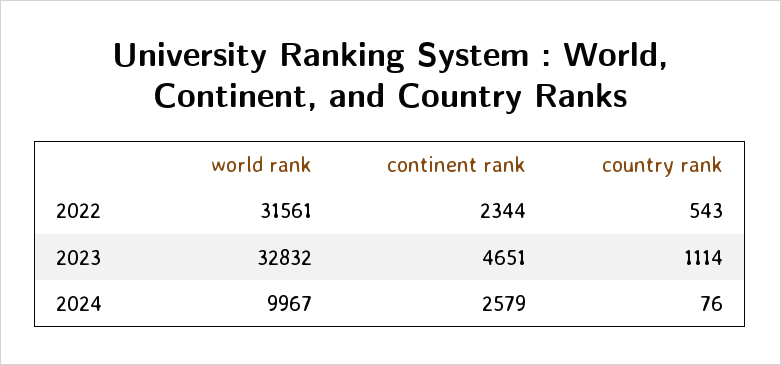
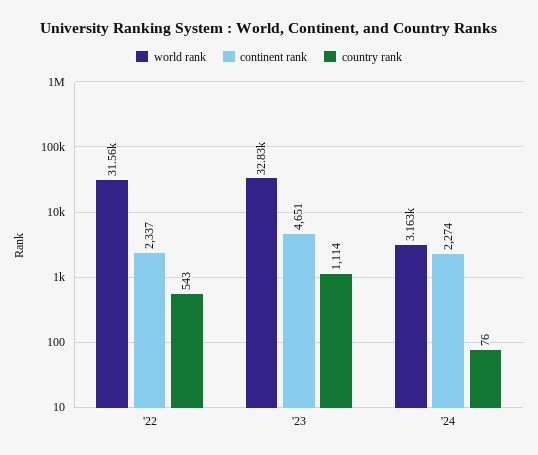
  {
    "world rank": {
      "2022": 31561,
      "2023": 32832,
-     "2024": 9967
+     "2024": 3163
    },
    "continent rank": {
-     "2022": 2344,
+     "2022": 2337,
      "2023": 4651,
-     "2024": 2579
+     "2024": 2274
    },
    "country rank": {
      "2022": 543,
      "2023": 1114,
      "2024": 76
    }
  }

